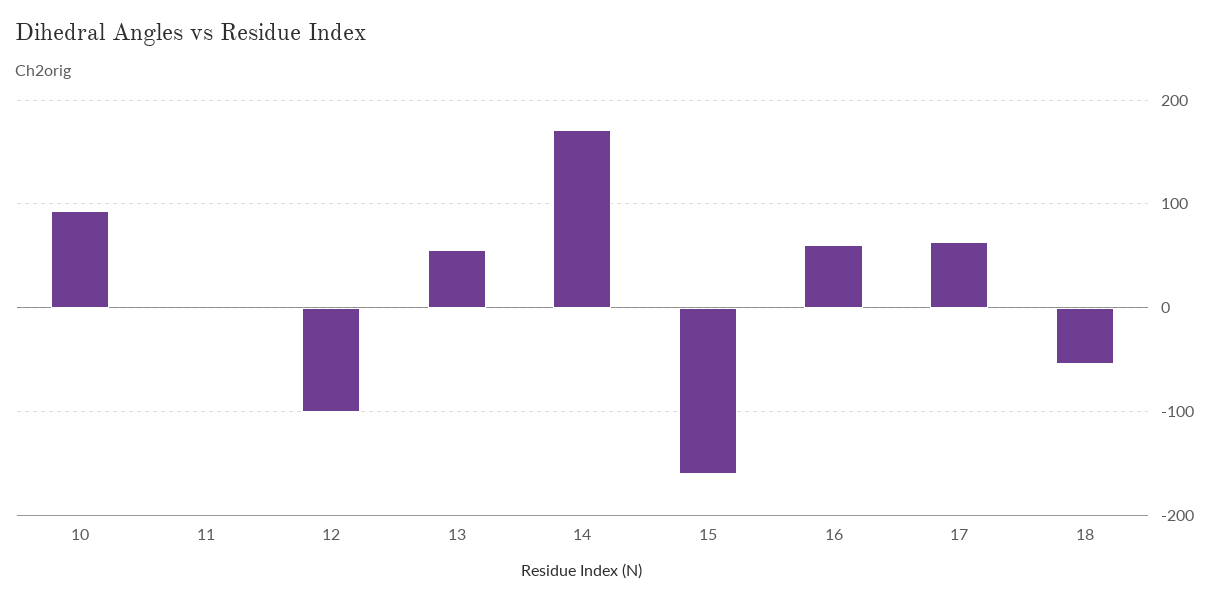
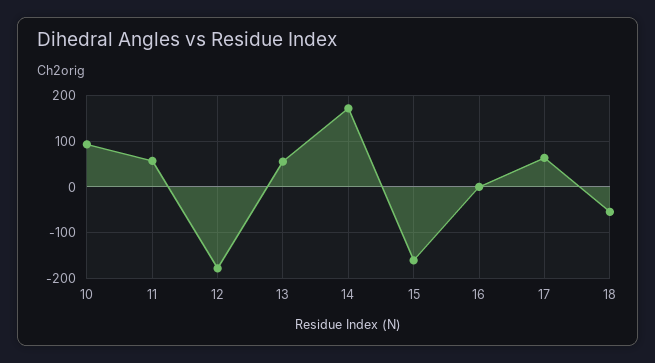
  {
    "10": 90,
-   "11": 0,
+   "11": 60,
-   "12": -100,
+   "12": -180,
    "13": 60,
    "14": 170,
    "15": -160,
-   "16": 60,
+   "16": 0,
    "17": 60,
    "18": -50
  }

